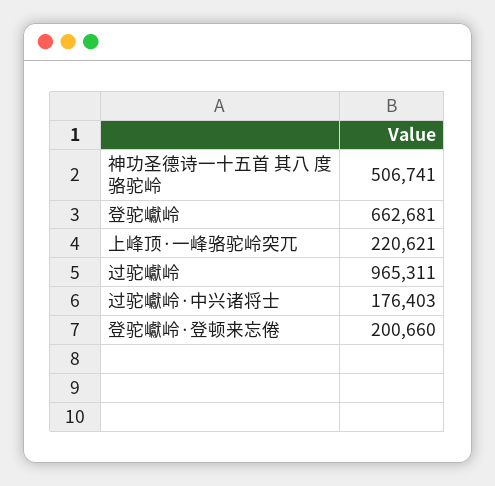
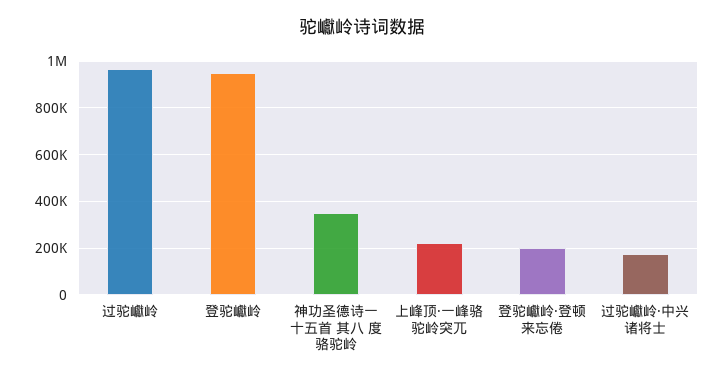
  {
-   "神功圣德诗一十五首 其八 度骆驼岭": 506741,
+   "神功圣德诗一十五首 其八 度骆驼岭": 350000,
-   "登驼巘岭": 662681,
+   "登驼巘岭": 950000,
    "上峰顶·一峰骆驼岭突兀": 220621,
    "过驼巘岭": 965311,
    "过驼巘岭·中兴诸将士": 176403,
    "登驼巘岭·登顿来忘倦": 200660
  }

